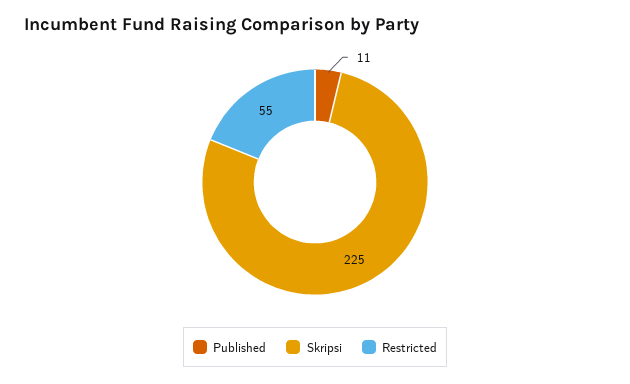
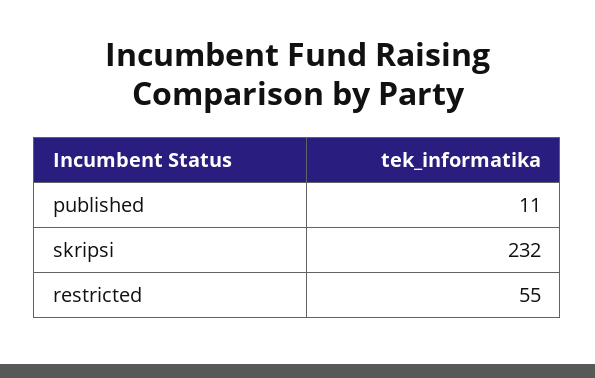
  {
    "Published": 11,
-   "Skripsi": 225,
+   "Skripsi": 232,
    "Restricted": 55
  }

